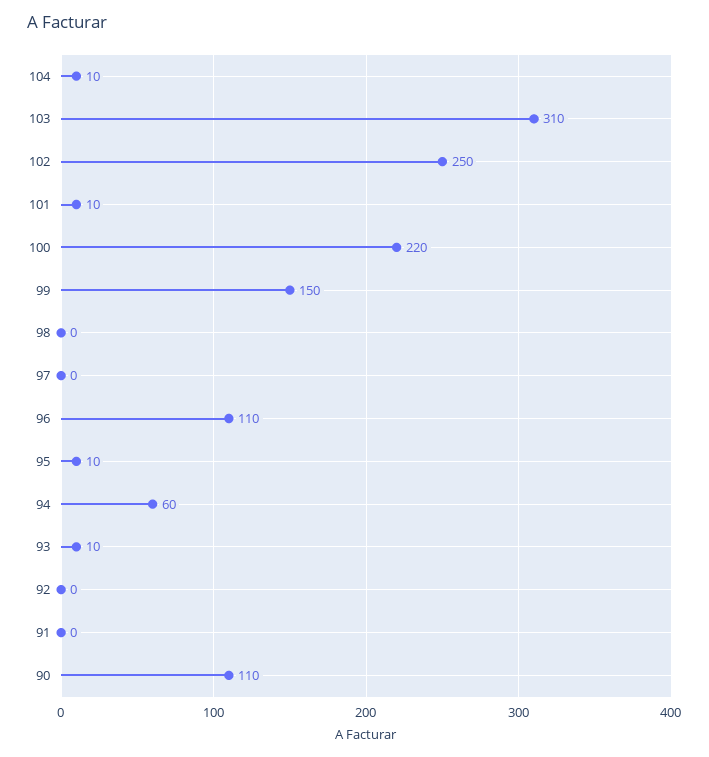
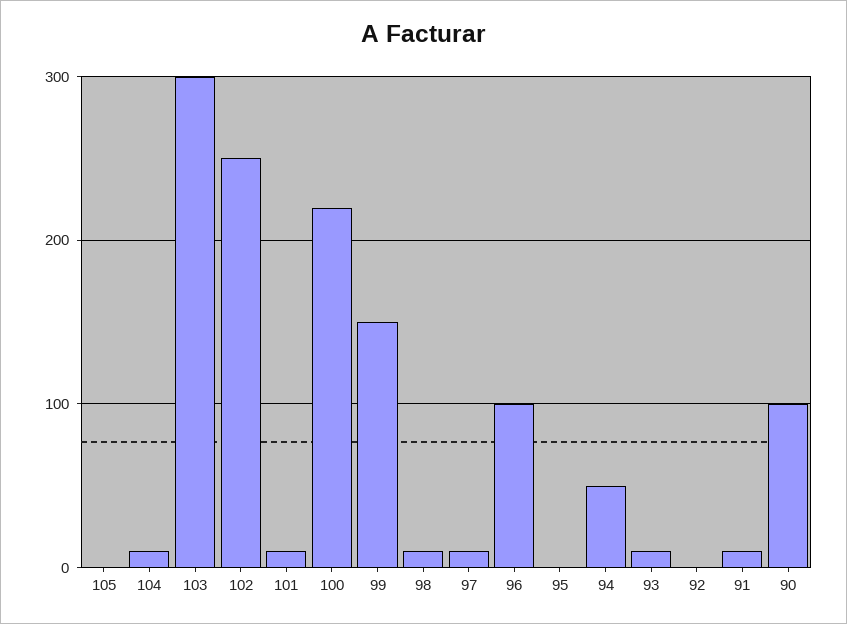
  {
    "104": 10,
-   "103": 310,
+   "103": 300,
    "102": 250,
    "101": 10,
    "100": 220,
    "99": 150,
-   "98": 0,
+   "98": 10,
-   "97": 0,
+   "97": 10,
-   "96": 110,
+   "96": 100,
-   "95": 10,
+   "95": 0,
-   "94": 60,
+   "94": 50,
    "93": 10,
    "92": 0,
-   "91": 0,
+   "91": 10,
-   "90": 110
+   "90": 100,
+   "105": 0
  }

